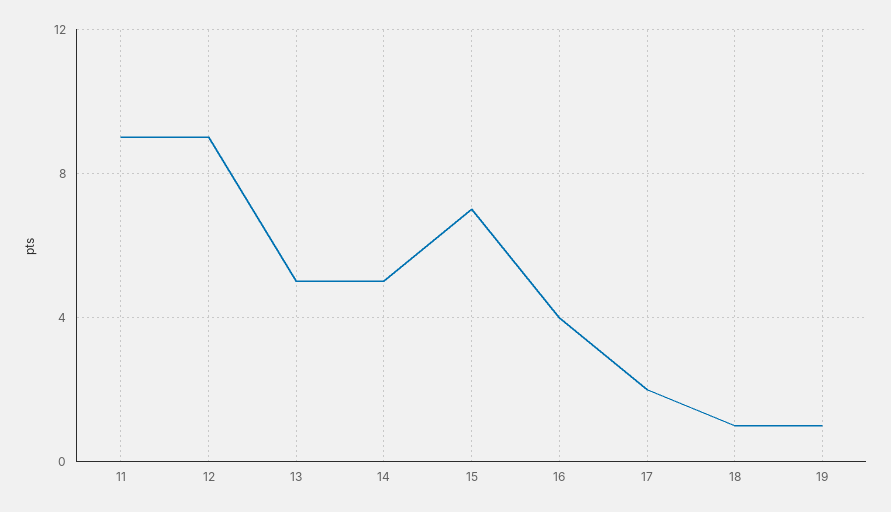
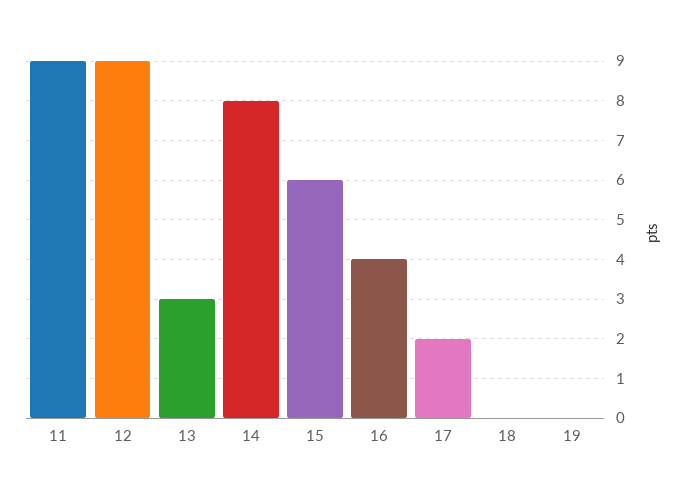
  {
    "11": 9,
    "12": 9,
-   "13": 5,
+   "13": 3,
-   "14": 5,
+   "14": 8,
-   "15": 7,
+   "15": 6,
    "16": 4,
    "17": 2,
-   "18": 1,
+   "18": 0,
-   "19": 1
+   "19": 0
  }

